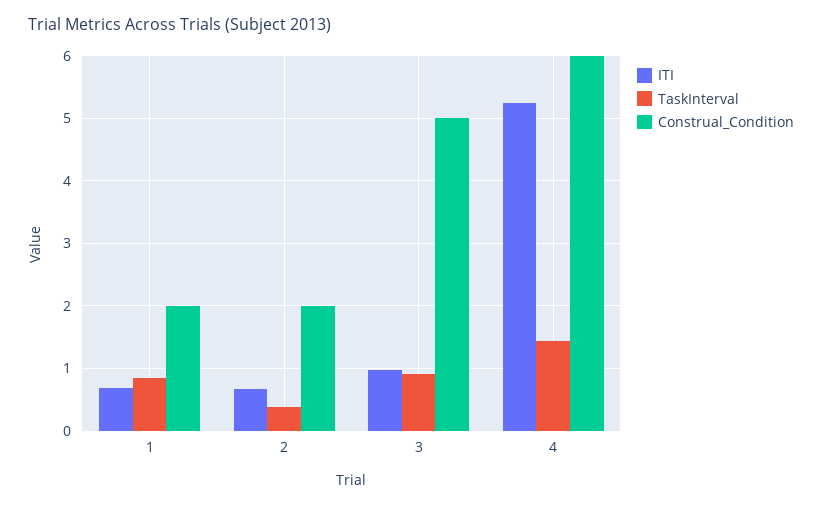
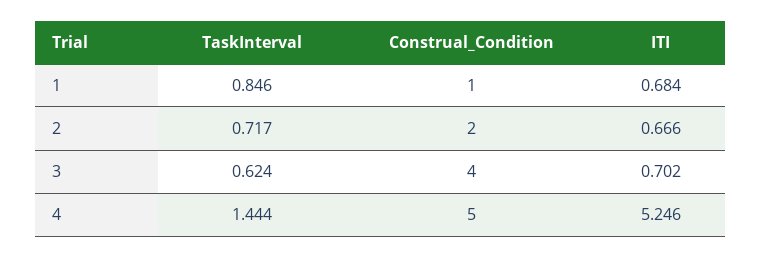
  {
    "ITI": {
      "1": 0.684,
      "2": 0.666,
-     "3": 1,
+     "3": 0.702,
      "4": 5.246
    },
    "TaskInterval": {
      "1": 0.846,
-     "2": 0.4,
+     "2": 0.717,
-     "3": 0.9,
+     "3": 0.624,
      "4": 1.444
    },
    "Construal_Condition": {
-     "1": 2,
+     "1": 1,
      "2": 2,
-     "3": 5,
+     "3": 4,
-     "4": 6
+     "4": 5
    }
  }

